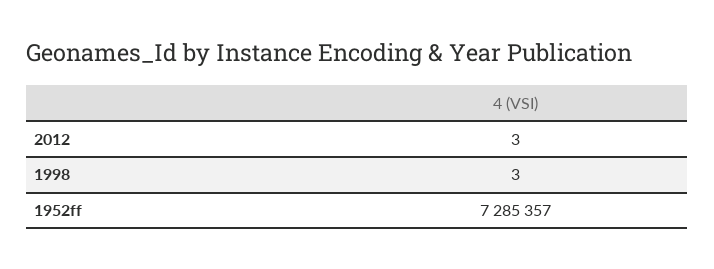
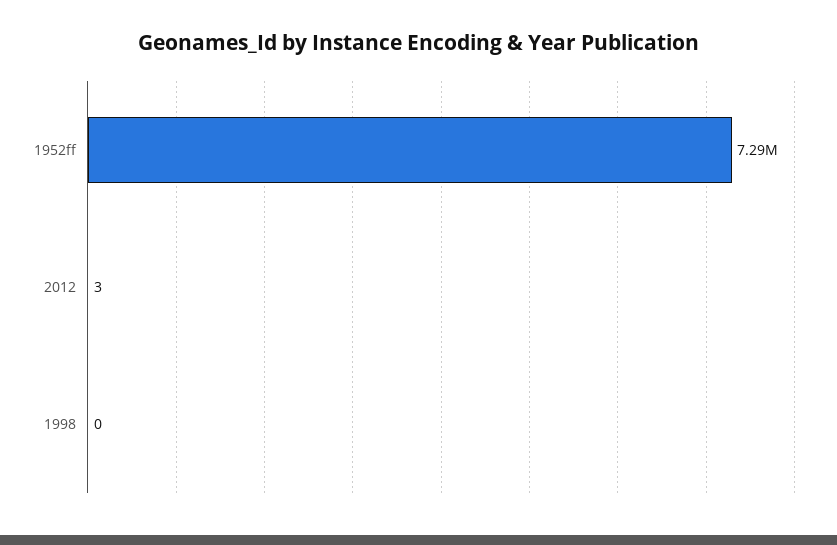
  {
    "2012": 3,
-   "1998": 3,
+   "1998": 0,
    "1952ff": 7285357
  }

